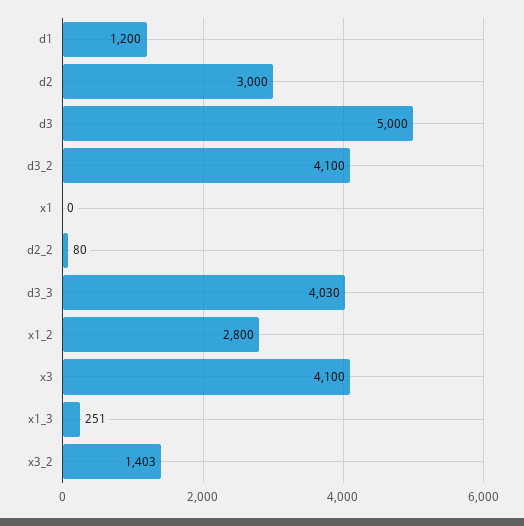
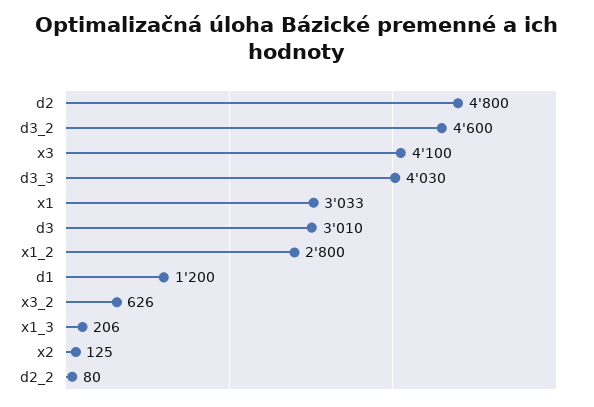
  {
    "d1": 1200,
-   "d2": 3000,
+   "d2": 4800,
-   "d3": 5000,
+   "d3": 3010,
-   "d3_2": 4100,
+   "d3_2": 4600,
-   "x1": 0,
+   "x1": 3033,
    "d2_2": 80,
    "d3_3": 4030,
    "x1_2": 2800,
    "x3": 4100,
-   "x1_3": 251,
+   "x1_3": 206,
-   "x3_2": 1403
+   "x3_2": 626,
+   "x2": 125
  }

